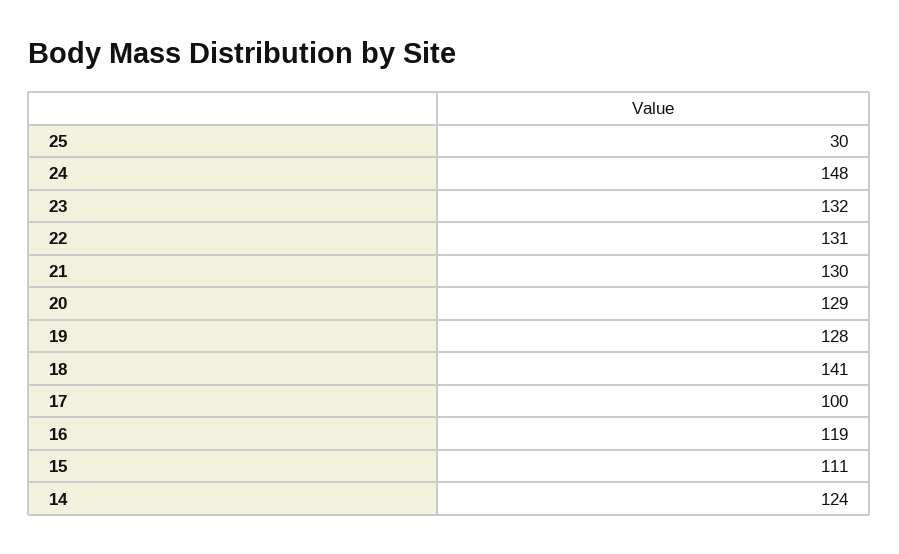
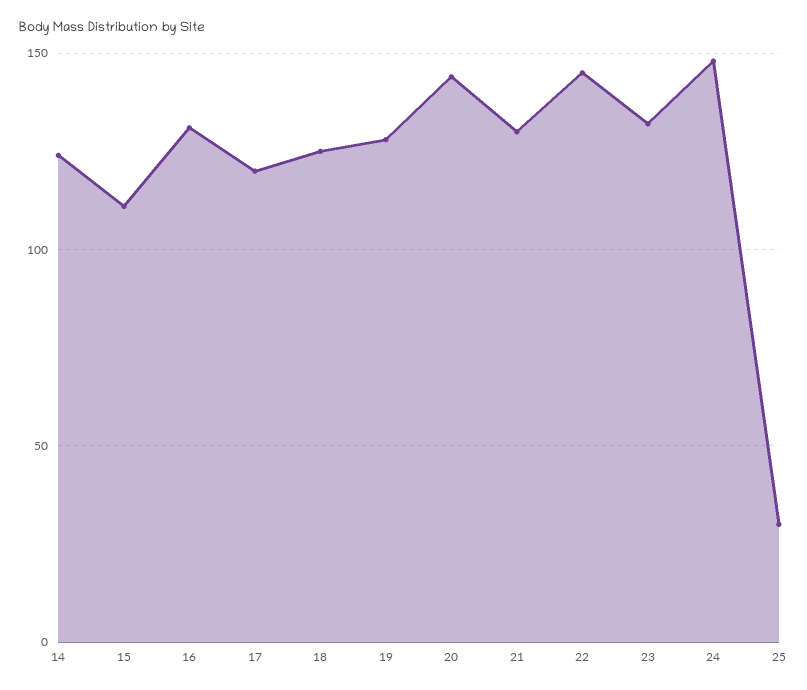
  {
    "25": 30,
    "24": 148,
    "23": 132,
-   "22": 131,
+   "22": 145,
    "21": 130,
-   "20": 129,
+   "20": 145,
    "19": 128,
-   "18": 141,
+   "18": 125,
-   "17": 100,
+   "17": 120,
-   "16": 119,
+   "16": 130,
    "15": 111,
    "14": 124
  }

